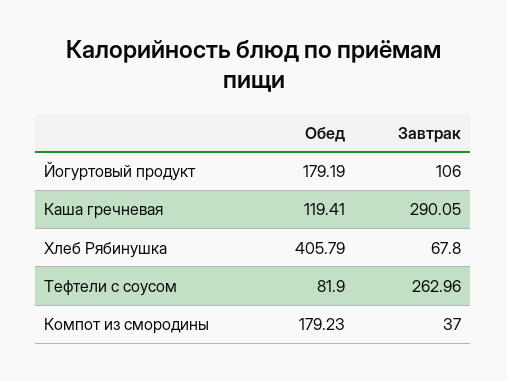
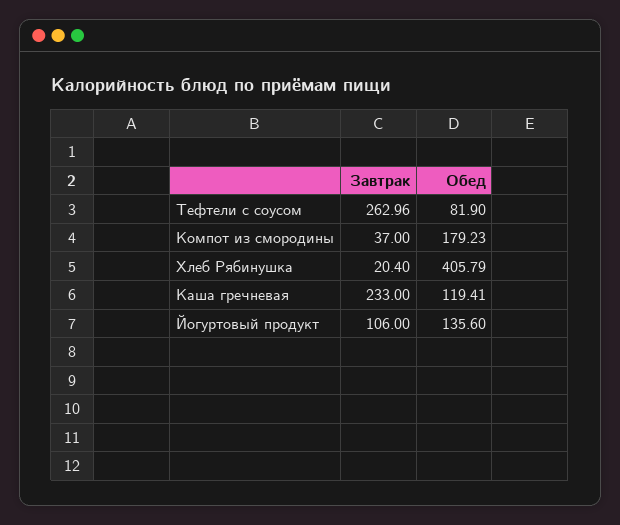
  {
    "Обед": {
-     "Йогуртовый продукт": 179.19,
+     "Йогуртовый продукт": 135.6,
      "Каша гречневая": 119.41,
      "Хлеб Рябинушка": 405.79,
      "Тефтели с соусом": 81.9,
      "Компот из смородины": 179.23
    },
    "Завтрак": {
      "Йогуртовый продукт": 106,
-     "Каша гречневая": 290.05,
+     "Каша гречневая": 233,
-     "Хлеб Рябинушка": 67.8,
+     "Хлеб Рябинушка": 20.4,
      "Тефтели с соусом": 262.96,
      "Компот из смородины": 37
    }
  }

